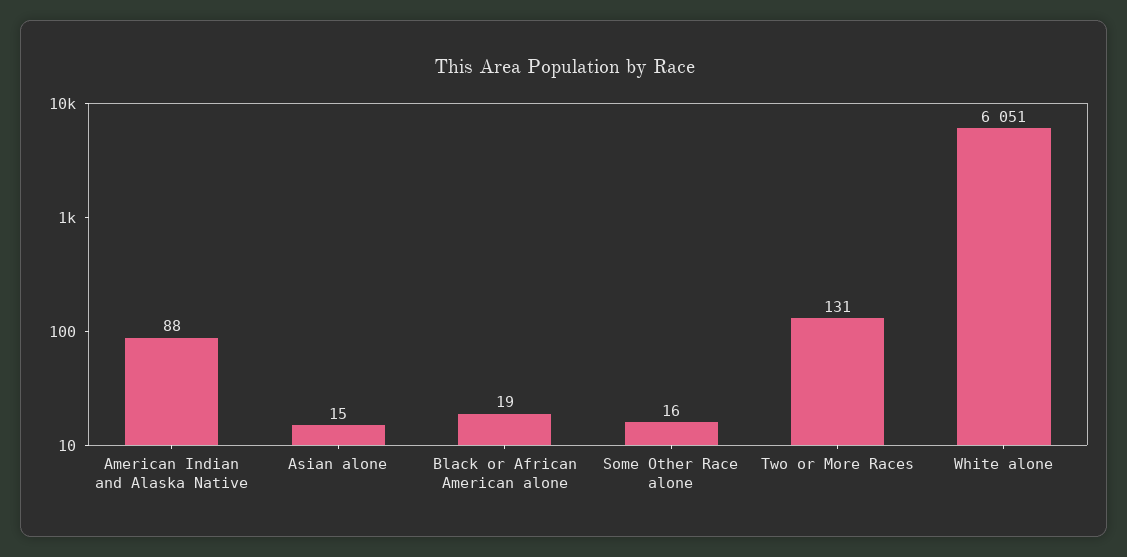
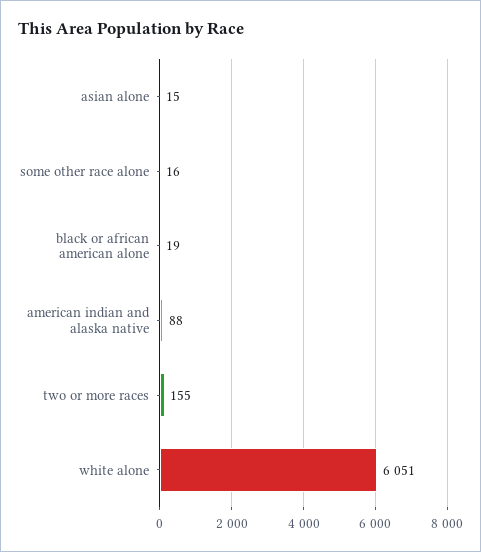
  {
    "American Indian and Alaska Native": 88,
    "Asian alone": 15,
    "Black or African American alone": 19,
    "Some Other Race alone": 16,
-   "Two or More Races": 131,
+   "Two or More Races": 155,
    "White alone": 6051
  }

